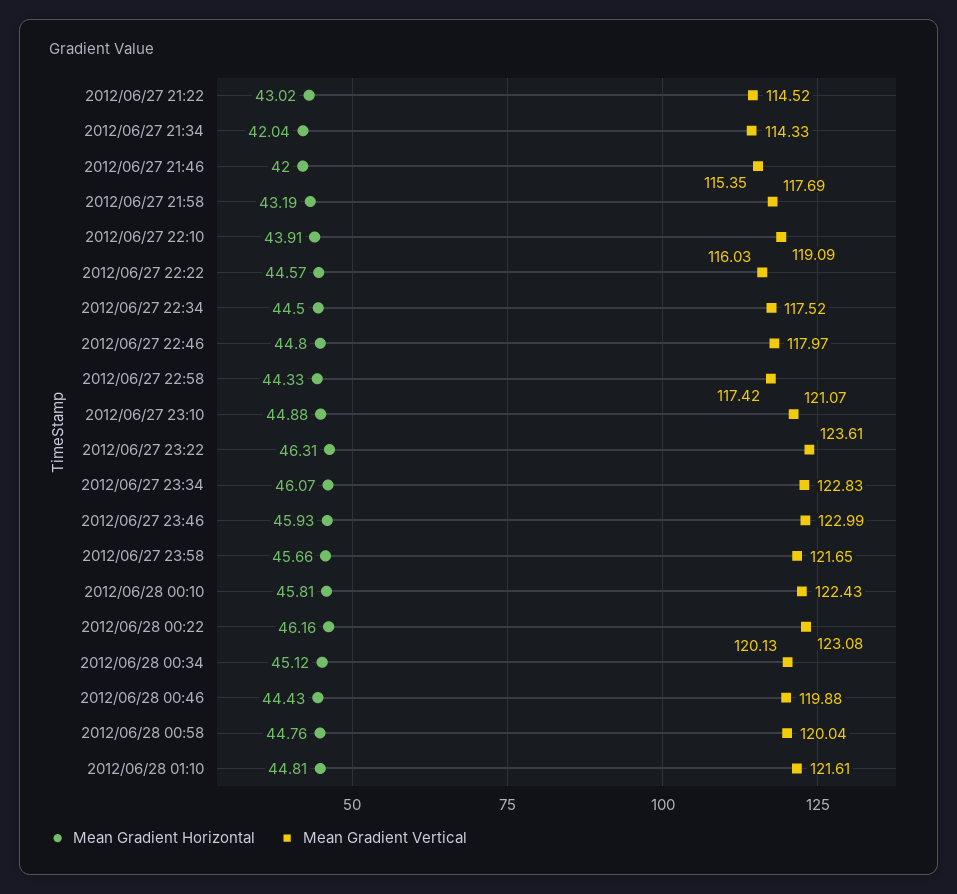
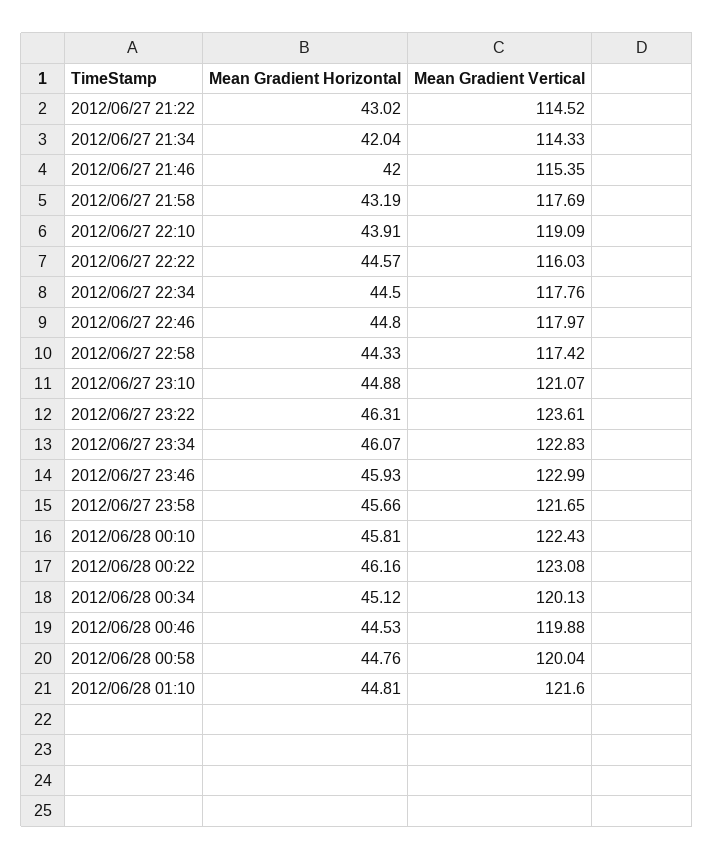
  {
    "Mean Gradient Horizontal": {
      "2012/06/27 21:22": 43.02,
      "2012/06/27 21:34": 42.04,
      "2012/06/27 21:46": 42,
      "2012/06/27 21:58": 43.19,
      "2012/06/27 22:10": 43.91,
      "2012/06/27 22:22": 44.57,
      "2012/06/27 22:34": 44.5,
      "2012/06/27 22:46": 44.8,
      "2012/06/27 22:58": 44.33,
      "2012/06/27 23:10": 44.88,
      "2012/06/27 23:22": 46.31,
      "2012/06/27 23:34": 46.07,
      "2012/06/27 23:46": 45.93,
      "2012/06/27 23:58": 45.66,
      "2012/06/28 00:10": 45.81,
      "2012/06/28 00:22": 46.16,
      "2012/06/28 00:34": 45.12,
-     "2012/06/28 00:46": 44.43,
+     "2012/06/28 00:46": 44.53,
      "2012/06/28 00:58": 44.76,
      "2012/06/28 01:10": 44.81
    },
    "Mean Gradient Vertical": {
      "2012/06/27 21:22": 114.52,
      "2012/06/27 21:34": 114.33,
      "2012/06/27 21:46": 115.35,
      "2012/06/27 21:58": 117.69,
      "2012/06/27 22:10": 119.09,
      "2012/06/27 22:22": 116.03,
-     "2012/06/27 22:34": 117.52,
+     "2012/06/27 22:34": 117.76,
      "2012/06/27 22:46": 117.97,
      "2012/06/27 22:58": 117.42,
      "2012/06/27 23:10": 121.07,
      "2012/06/27 23:22": 123.61,
      "2012/06/27 23:34": 122.83,
      "2012/06/27 23:46": 122.99,
      "2012/06/27 23:58": 121.65,
      "2012/06/28 00:10": 122.43,
      "2012/06/28 00:22": 123.08,
      "2012/06/28 00:34": 120.13,
      "2012/06/28 00:46": 119.88,
      "2012/06/28 00:58": 120.04,
-     "2012/06/28 01:10": 121.61
+     "2012/06/28 01:10": 121.6
    }
  }

